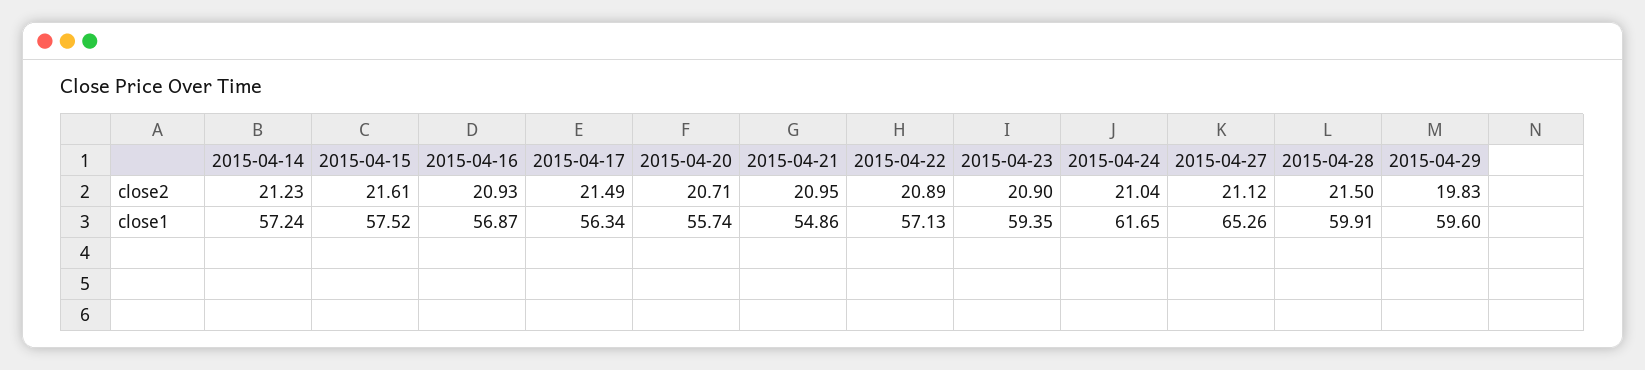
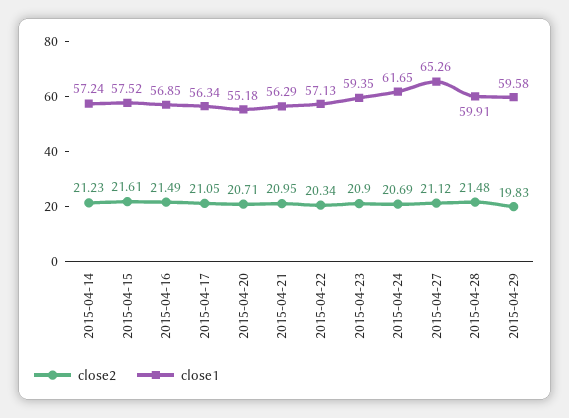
  {
    "close2": {
      "2015-04-14": 21.23,
      "2015-04-15": 21.61,
-     "2015-04-16": 20.93,
+     "2015-04-16": 21.49,
-     "2015-04-17": 21.49,
+     "2015-04-17": 21.05,
      "2015-04-20": 20.71,
      "2015-04-21": 20.95,
-     "2015-04-22": 20.89,
+     "2015-04-22": 20.34,
      "2015-04-23": 20.9,
-     "2015-04-24": 21.04,
+     "2015-04-24": 20.69,
      "2015-04-27": 21.12,
-     "2015-04-28": 21.5,
+     "2015-04-28": 21.48,
      "2015-04-29": 19.83
    },
    "close1": {
      "2015-04-14": 57.24,
      "2015-04-15": 57.52,
-     "2015-04-16": 56.87,
+     "2015-04-16": 56.85,
      "2015-04-17": 56.34,
-     "2015-04-20": 55.74,
+     "2015-04-20": 55.18,
-     "2015-04-21": 54.86,
+     "2015-04-21": 56.29,
      "2015-04-22": 57.13,
      "2015-04-23": 59.35,
      "2015-04-24": 61.65,
      "2015-04-27": 65.26,
      "2015-04-28": 59.91,
-     "2015-04-29": 59.6
+     "2015-04-29": 59.58
    }
  }

